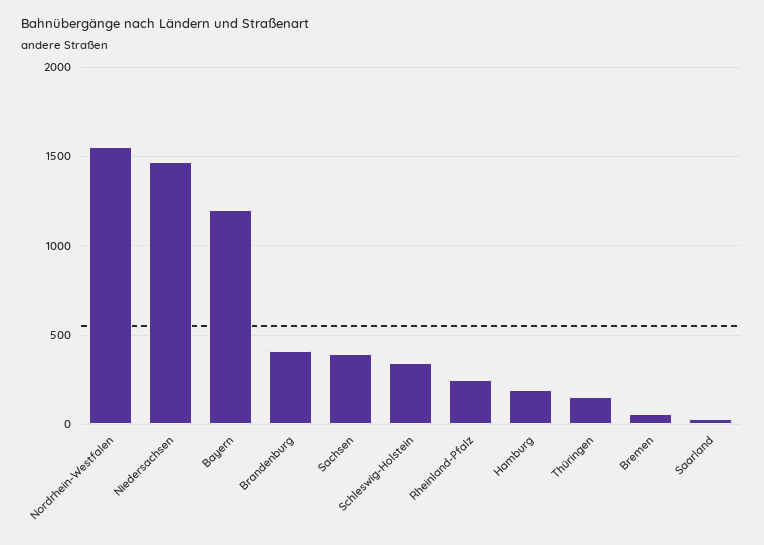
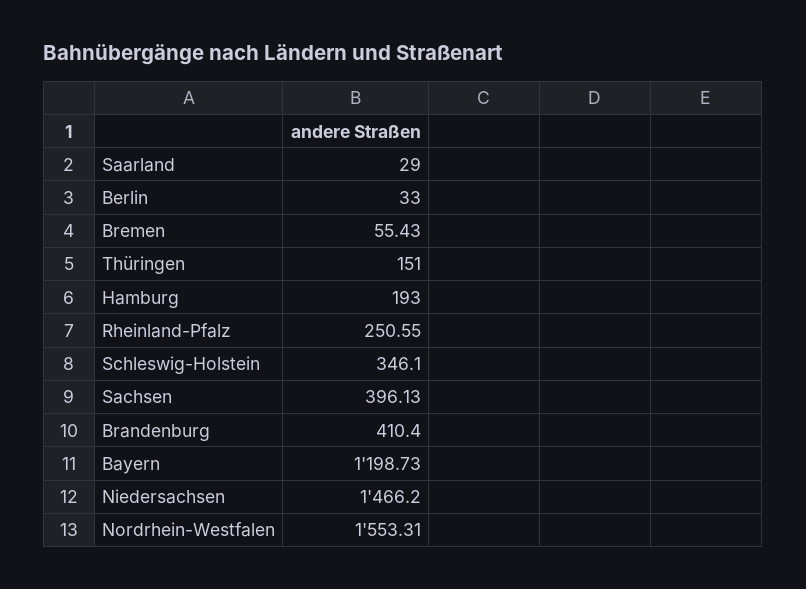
  {
    "Nordrhein-Westfalen": 1553.31,
    "Niedersachsen": 1466.2,
    "Bayern": 1198.73,
    "Brandenburg": 410.4,
    "Sachsen": 396.13,
    "Schleswig-Holstein": 346.1,
    "Rheinland-Pfalz": 250.55,
    "Hamburg": 193,
    "Thüringen": 151,
    "Bremen": 55.43,
-   "Saarland": 29
+   "Saarland": 29,
+   "Berlin": 33
  }

